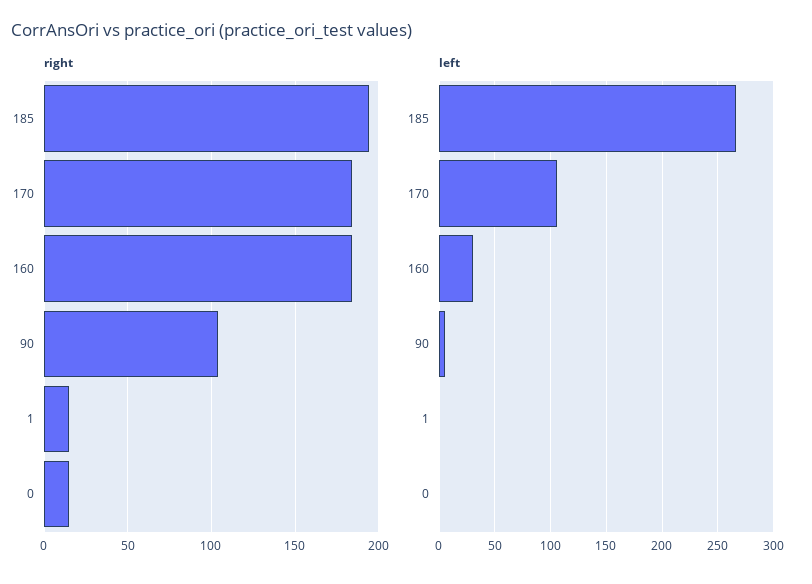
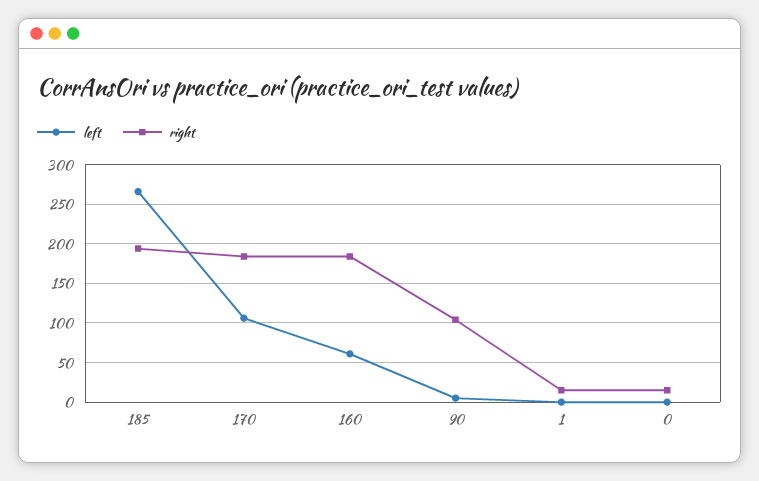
  {
    "right": {
      "185": 195,
      "170": 185,
      "160": 185,
      "90": 105,
      "1": 15,
      "0": 15
    },
    "left": {
      "185": 270,
      "170": 110,
-     "160": 30,
+     "160": 60,
      "90": 10,
      "1": 0,
      "0": 0
    }
  }

